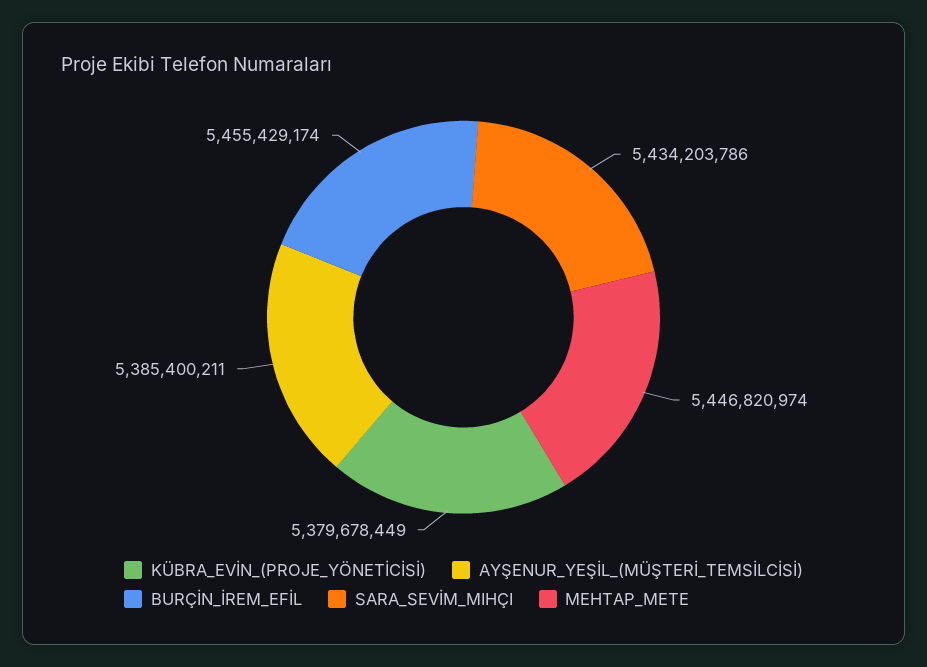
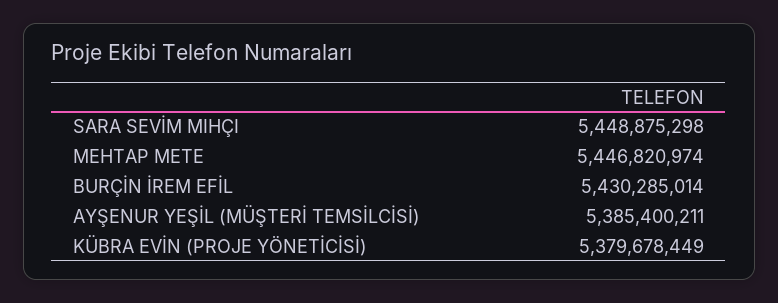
  {
    "KÜBRA_EVİN_(PROJE_YÖNETİCİSİ)": 5379678449,
    "AYŞENUR_YEŞİL_(MÜŞTERİ_TEMSİLCİSİ)": 5385400211,
-   "BURÇİN_İREM_EFİL": 5455429174,
+   "BURÇİN_İREM_EFİL": 5430285014,
-   "SARA_SEVİM_MIHÇI": 5434203786,
+   "SARA_SEVİM_MIHÇI": 5448875298,
    "MEHTAP_METE": 5446820974
  }

